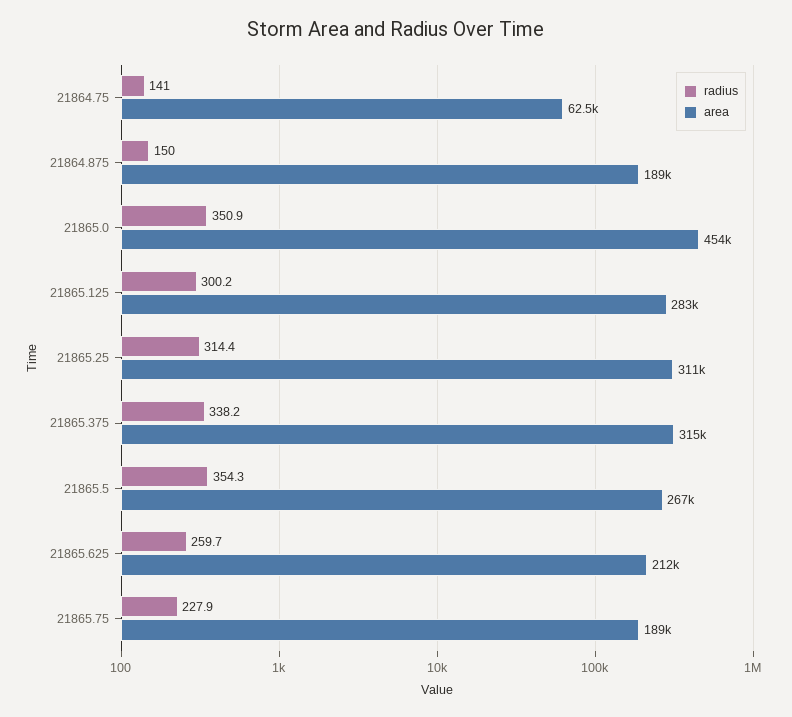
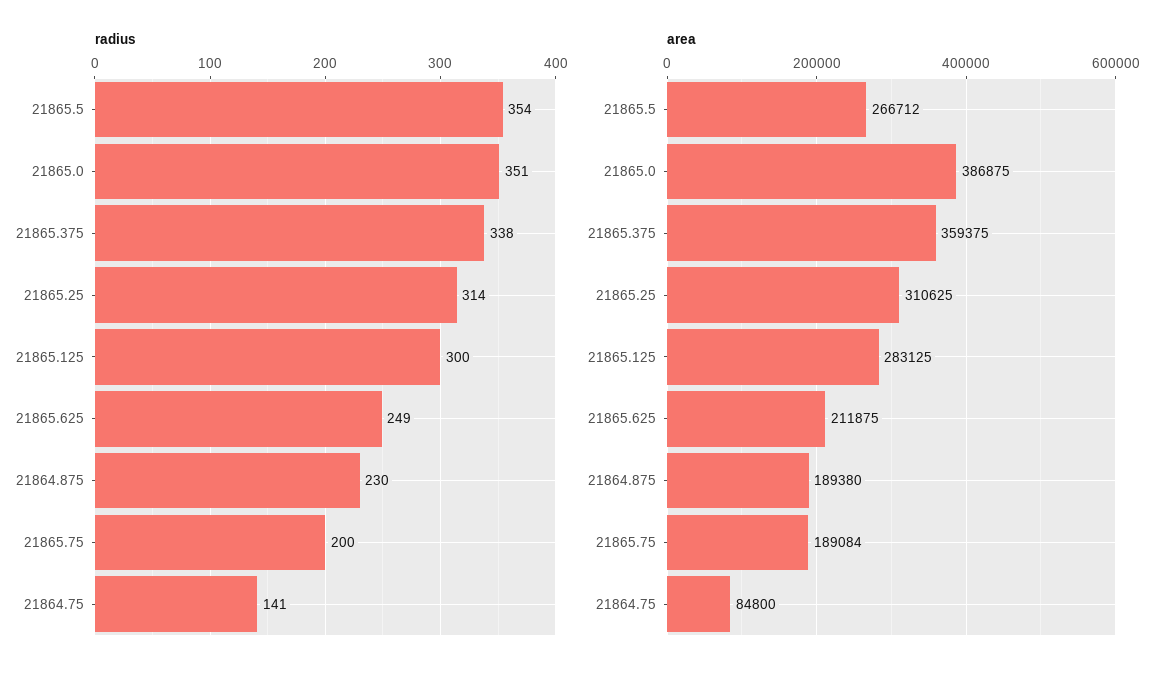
  {
    "radius": {
      "21864.75": 141,
-     "21864.875": 150,
+     "21864.875": 230,
      "21865.0": 350.9,
      "21865.125": 300.2,
      "21865.25": 314.4,
      "21865.375": 338.2,
      "21865.5": 354.3,
-     "21865.625": 259.7,
+     "21865.625": 249,
-     "21865.75": 227.9
+     "21865.75": 200
    },
    "area": {
-     "21864.75": 62500,
+     "21864.75": 84800,
      "21864.875": 189380,
-     "21865.0": 454000,
+     "21865.0": 386875,
      "21865.125": 283125,
      "21865.25": 310625,
-     "21865.375": 315000,
+     "21865.375": 359375,
      "21865.5": 266712,
      "21865.625": 211875,
      "21865.75": 189084
    }
  }

